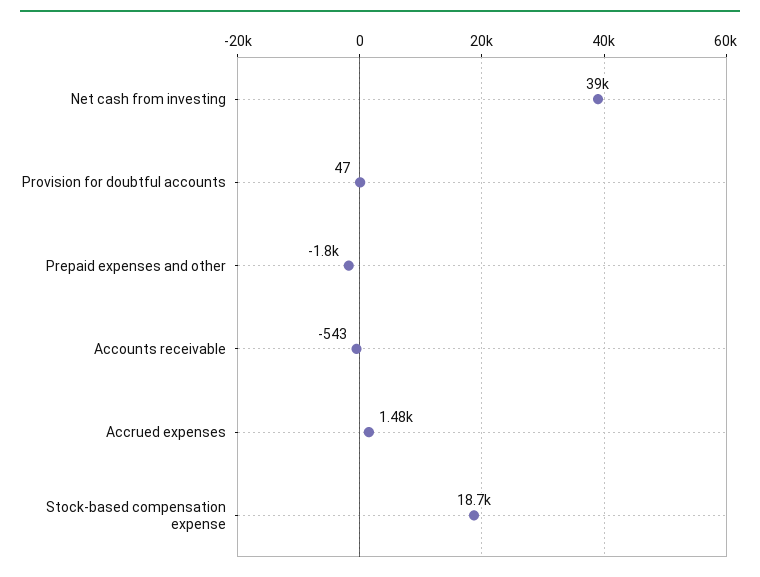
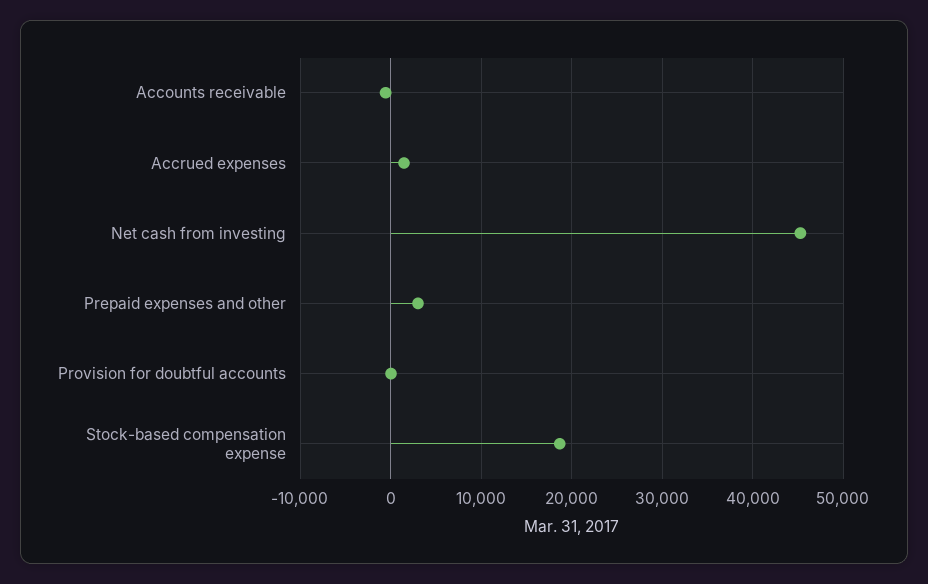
  {
-   "Net cash from investing": 39000,
+   "Net cash from investing": 45000,
    "Provision for doubtful accounts": 47,
-   "Prepaid expenses and other": -1800,
+   "Prepaid expenses and other": 3000,
    "Accounts receivable": -543,
    "Accrued expenses": 1480,
    "Stock-based compensation expense": 18700
  }

